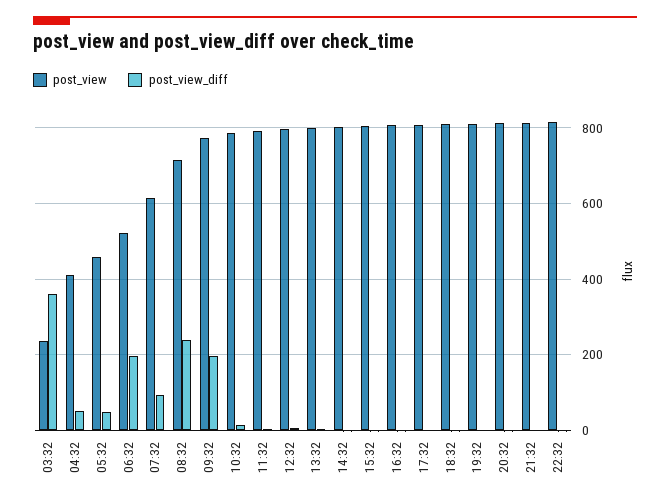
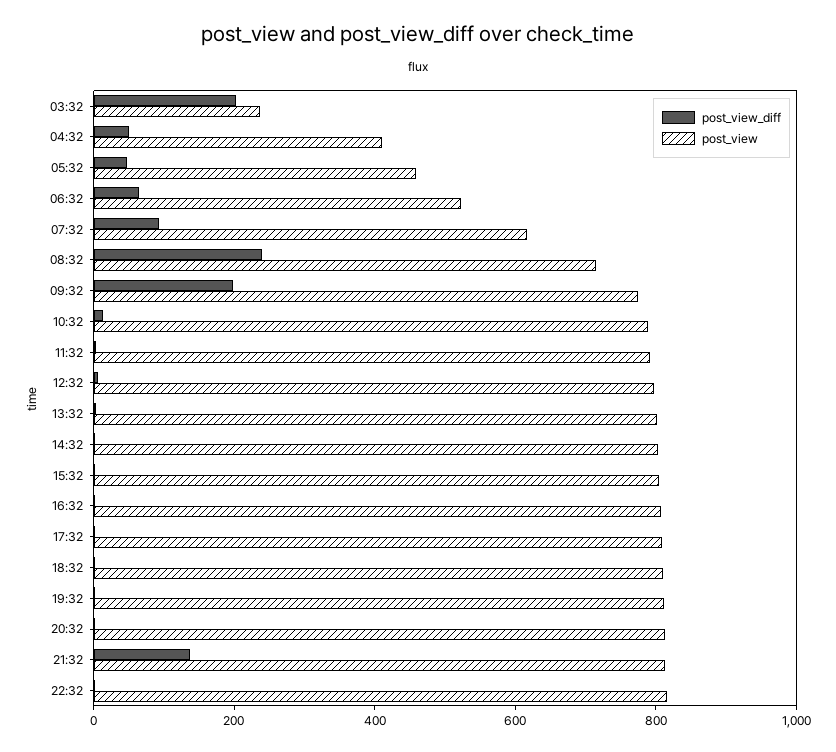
  {
    "post_view": {
      "03:32": 240,
      "04:32": 420,
      "05:32": 460,
      "06:32": 520,
      "07:32": 620,
      "08:32": 720,
      "09:32": 780,
      "10:32": 780,
      "11:32": 800,
      "12:32": 800,
      "13:32": 800,
      "14:32": 800,
      "15:32": 800,
      "16:32": 800,
      "17:32": 800,
      "18:32": 820,
      "19:32": 820,
      "20:32": 820,
      "21:32": 820,
      "22:32": 820
    },
    "post_view_diff": {
-     "03:32": 360,
+     "03:32": 200,
      "04:32": 60,
      "05:32": 40,
-     "06:32": 200,
+     "06:32": 50,
      "07:32": 100,
      "08:32": 240,
      "09:32": 200,
      "10:32": 20,
      "11:32": 0,
      "12:32": 0,
      "13:32": 0,
      "14:32": 0,
      "15:32": 0,
      "16:32": 0,
      "17:32": 0,
      "18:32": 0,
      "19:32": 0,
      "20:32": 0,
-     "21:32": 0,
+     "21:32": 150,
      "22:32": 0
    }
  }

